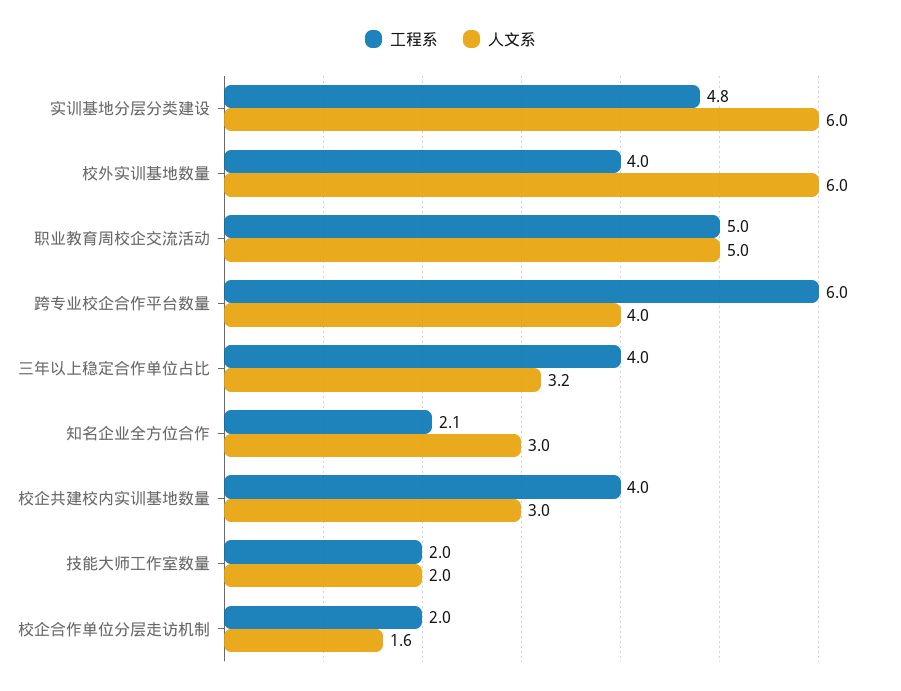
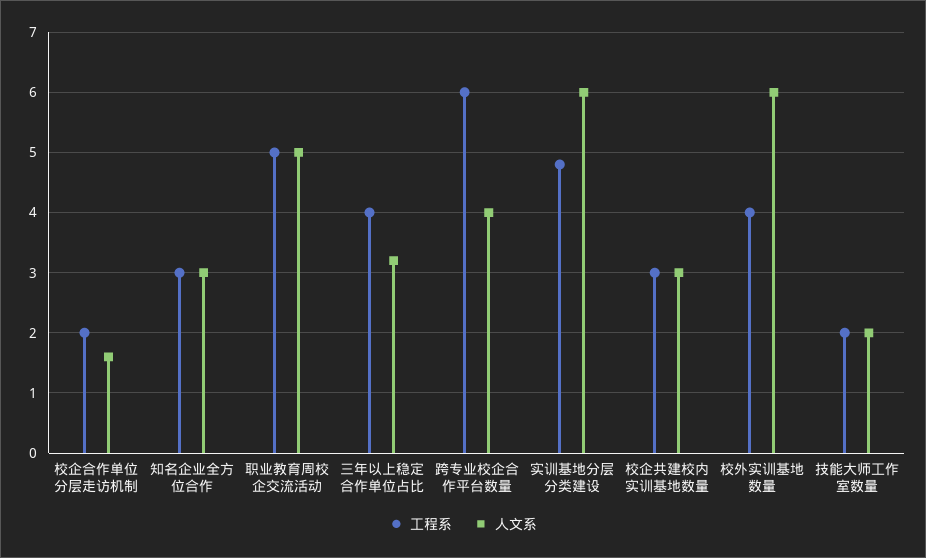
  {
    "工程系": {
      "实训基地分层分类建设": 4.8,
      "校外实训基地数量": 4,
      "职业教育周校企交流活动": 5,
      "跨专业校企合作平台数量": 6,
      "三年以上稳定合作单位占比": 4,
-     "知名企业全方位合作": 2.1,
+     "知名企业全方位合作": 3,
-     "校企共建校内实训基地数量": 4,
+     "校企共建校内实训基地数量": 3,
      "技能大师工作室数量": 2,
      "校企合作单位分层走访机制": 2
    },
    "人文系": {
      "实训基地分层分类建设": 6,
      "校外实训基地数量": 6,
      "职业教育周校企交流活动": 5,
      "跨专业校企合作平台数量": 4,
      "三年以上稳定合作单位占比": 3.2,
      "知名企业全方位合作": 3,
      "校企共建校内实训基地数量": 3,
      "技能大师工作室数量": 2,
      "校企合作单位分层走访机制": 1.6
    }
  }

